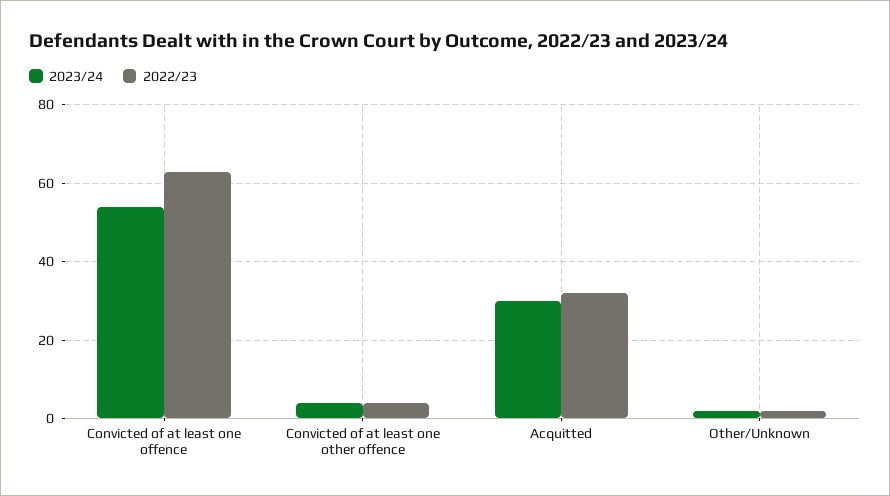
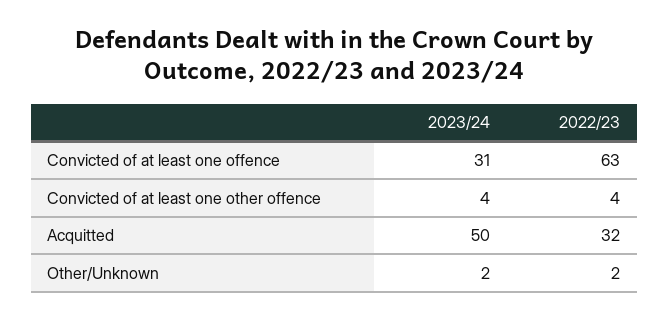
  {
    "2023/24": {
-     "Convicted of at least one offence": 55,
+     "Convicted of at least one offence": 31,
      "Convicted of at least one other offence": 4,
-     "Acquitted": 30,
+     "Acquitted": 50,
      "Other/Unknown": 2
    },
    "2022/23": {
      "Convicted of at least one offence": 63,
      "Convicted of at least one other offence": 4,
      "Acquitted": 32,
      "Other/Unknown": 2
    }
  }

